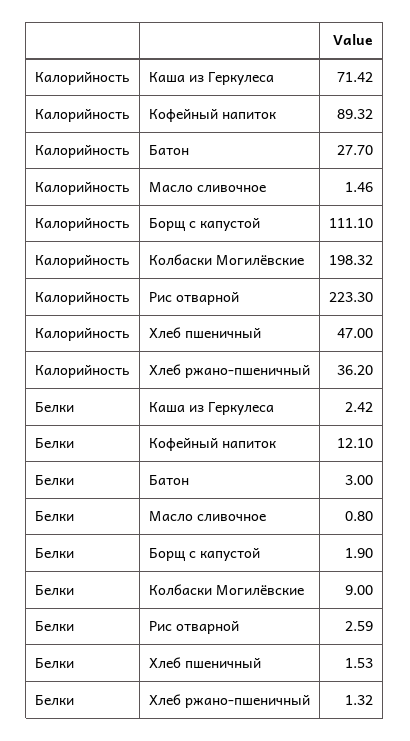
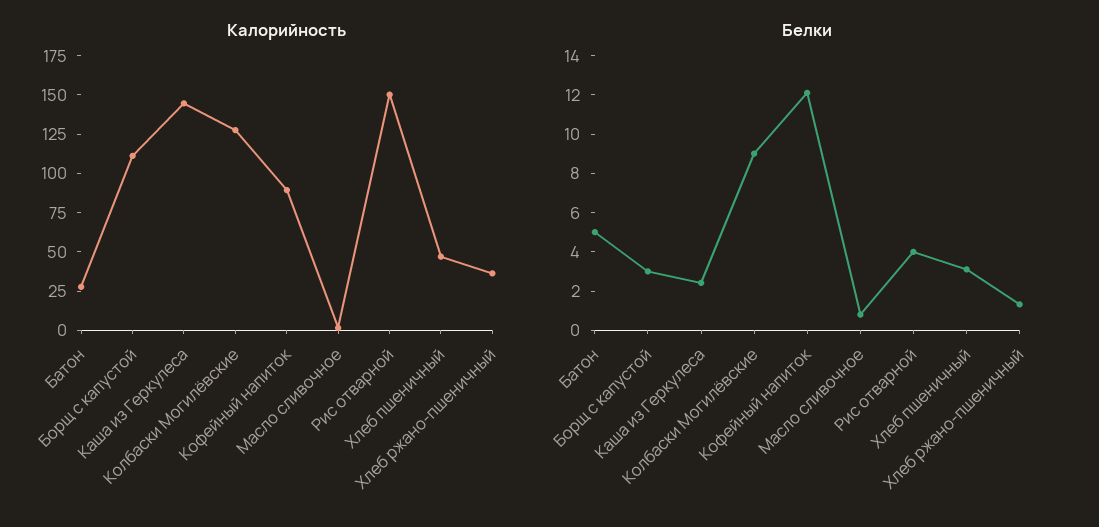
  {
    "Калорийность": {
-     "Каша из Геркулеса": 71.42,
+     "Каша из Геркулеса": 150,
      "Кофейный напиток": 89.32,
      "Батон": 27.7,
      "Масло сливочное": 1.46,
      "Борщ с капустой": 111.1,
-     "Колбаски Могилёвские": 198.32,
+     "Колбаски Могилёвские": 125,
-     "Рис отварной": 223.3,
+     "Рис отварной": 150,
      "Хлеб пшеничный": 47,
      "Хлеб ржано-пшеничный": 36.2
    },
    "Белки": {
      "Каша из Геркулеса": 2.42,
      "Кофейный напиток": 12.1,
-     "Батон": 3,
+     "Батон": 5,
      "Масло сливочное": 0.8,
-     "Борщ с капустой": 1.9,
+     "Борщ с капустой": 3,
      "Колбаски Могилёвские": 9,
-     "Рис отварной": 2.59,
+     "Рис отварной": 4,
-     "Хлеб пшеничный": 1.53,
+     "Хлеб пшеничный": 3,
      "Хлеб ржано-пшеничный": 1.32
    }
  }

